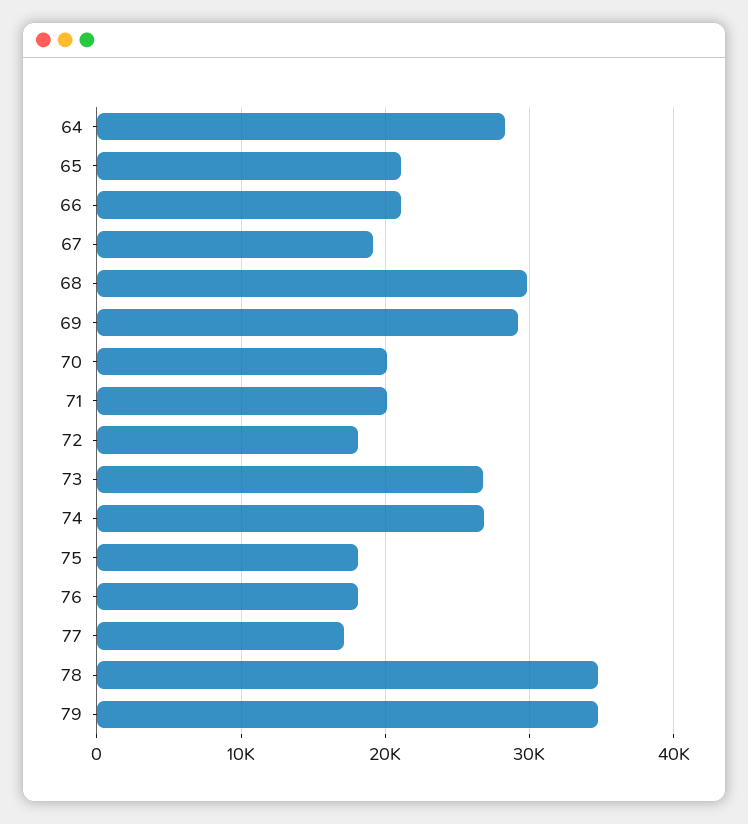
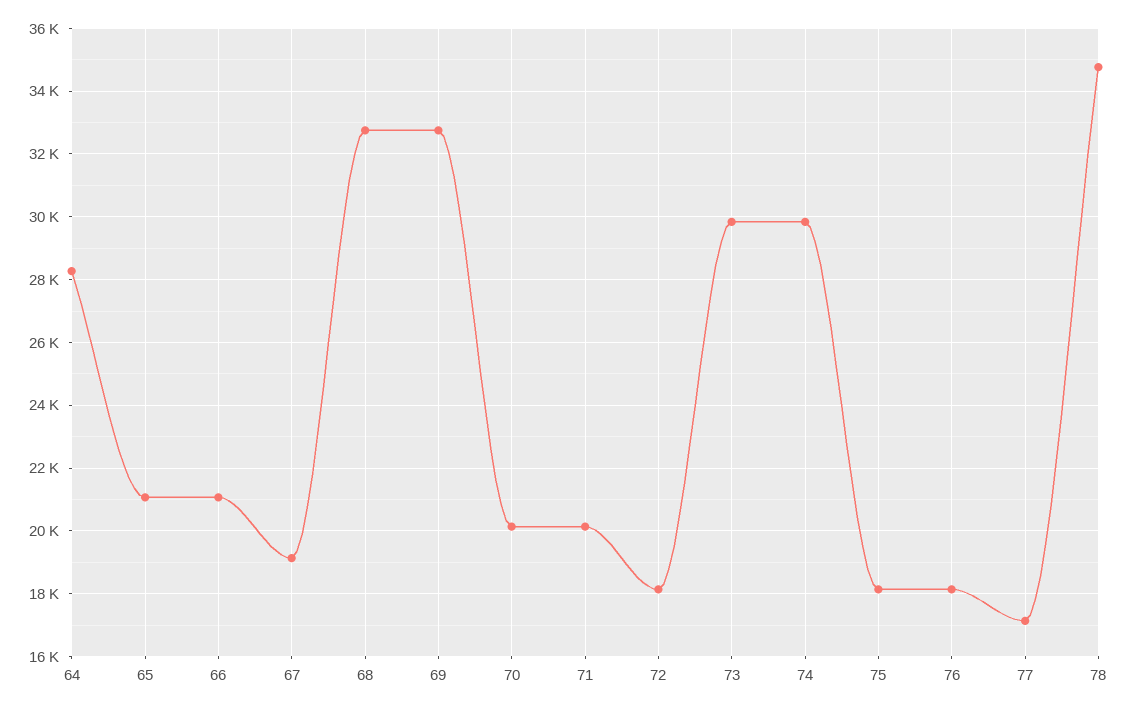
  {
    "64": 28200,
    "65": 21000,
    "66": 21000,
    "67": 19200,
-   "68": 30000,
+   "68": 32800,
-   "69": 29000,
+   "69": 32800,
    "70": 20200,
    "71": 20200,
    "72": 18200,
-   "73": 27000,
+   "73": 29800,
-   "74": 27000,
+   "74": 29800,
    "75": 18200,
    "76": 18200,
    "77": 17200,
-   "78": 34800,
+   "78": 34800
-   "79": 35000
  }

